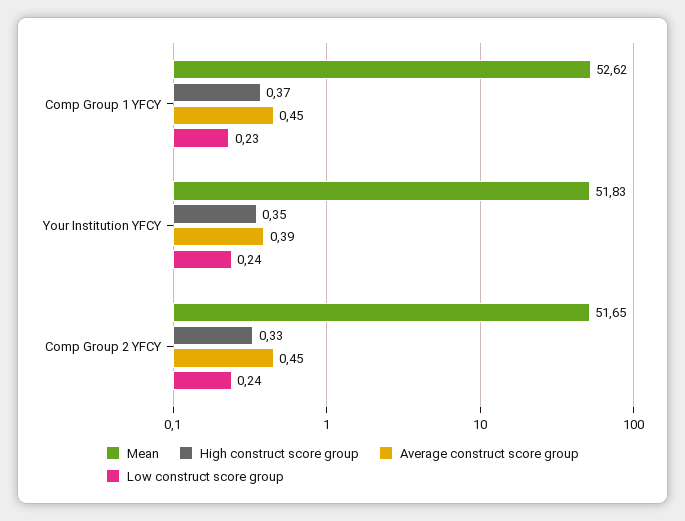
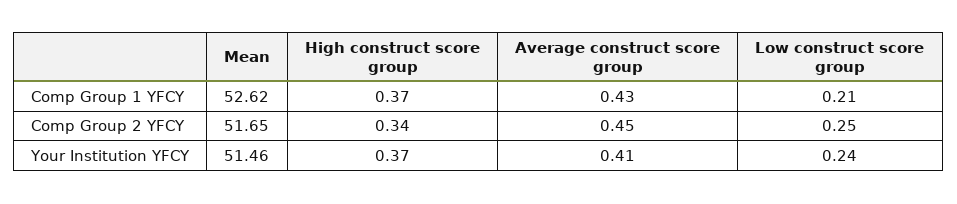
  {
    "Mean": {
      "Comp Group 1 YFCY": 52.62,
-     "Your Institution YFCY": 51.83,
+     "Your Institution YFCY": 51.46,
      "Comp Group 2 YFCY": 51.65
    },
    "High construct score group": {
      "Comp Group 1 YFCY": 0.37,
-     "Your Institution YFCY": 0.35,
+     "Your Institution YFCY": 0.37,
-     "Comp Group 2 YFCY": 0.33
+     "Comp Group 2 YFCY": 0.34
    },
    "Average construct score group": {
-     "Comp Group 1 YFCY": 0.45,
+     "Comp Group 1 YFCY": 0.43,
-     "Your Institution YFCY": 0.39,
+     "Your Institution YFCY": 0.41,
      "Comp Group 2 YFCY": 0.45
    },
    "Low construct score group": {
-     "Comp Group 1 YFCY": 0.23,
+     "Comp Group 1 YFCY": 0.21,
      "Your Institution YFCY": 0.24,
-     "Comp Group 2 YFCY": 0.24
+     "Comp Group 2 YFCY": 0.25
    }
  }

